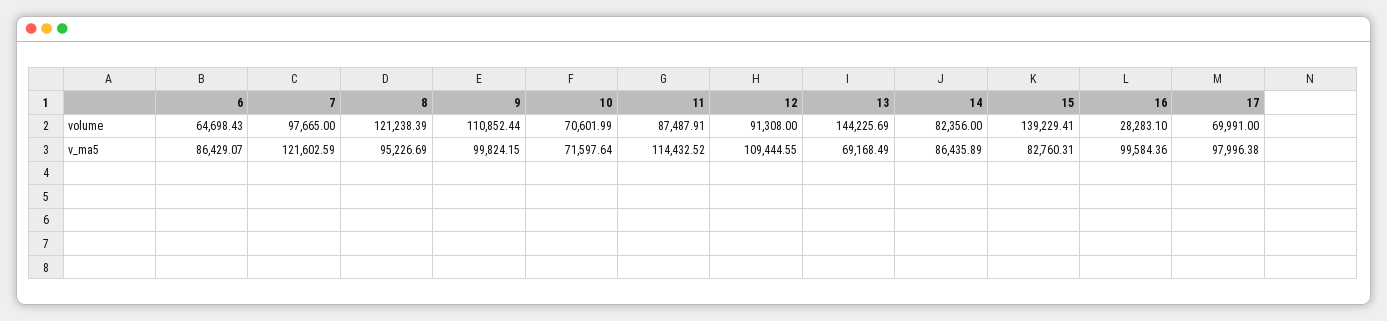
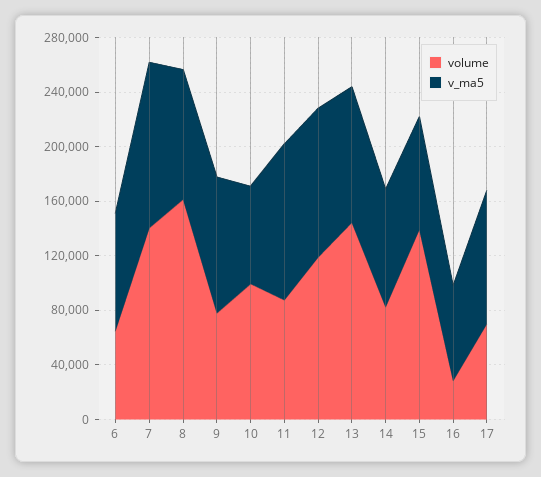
  {
    "volume": {
      "6": 64698.43,
-     "7": 97665,
+     "7": 140000,
-     "8": 121238.39,
+     "8": 160000,
-     "9": 110852.44,
+     "9": 80000,
-     "10": 70601.99,
+     "10": 100000,
      "11": 87487.91,
-     "12": 91308,
+     "12": 120000,
      "13": 144225.69,
      "14": 82356,
      "15": 139229.41,
      "16": 28283.1,
      "17": 69991
    },
    "v_ma5": {
      "6": 86429.07,
      "7": 121602.59,
      "8": 95226.69,
      "9": 99824.15,
      "10": 71597.64,
      "11": 114432.52,
      "12": 109444.55,
-     "13": 69168.49,
+     "13": 100000,
      "14": 86435.89,
      "15": 82760.31,
-     "16": 99584.36,
+     "16": 70000,
      "17": 97996.38
    }
  }

